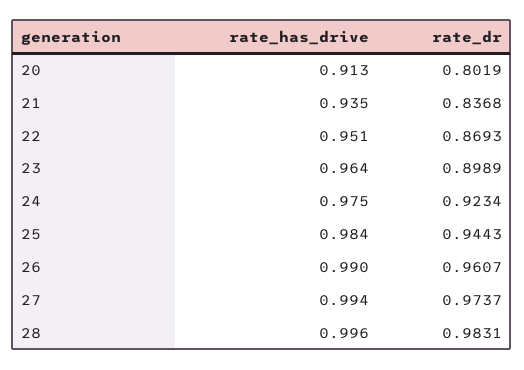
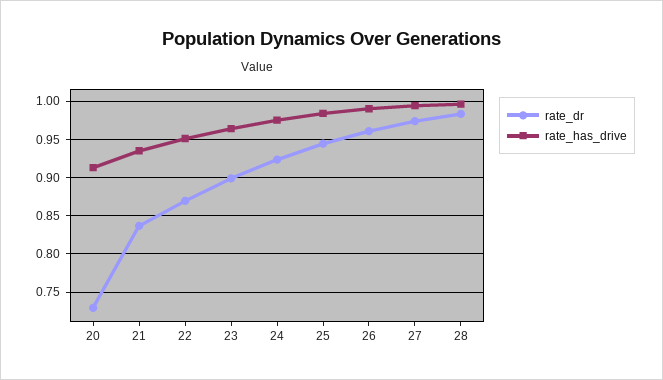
  {
    "rate_has_drive": {
      "20": 0.913,
      "21": 0.935,
      "22": 0.951,
      "23": 0.964,
      "24": 0.975,
      "25": 0.984,
      "26": 0.99,
      "27": 0.994,
      "28": 0.996
    },
    "rate_dr": {
-     "20": 0.8019,
+     "20": 0.73,
      "21": 0.8368,
      "22": 0.8693,
      "23": 0.8989,
      "24": 0.9234,
      "25": 0.9443,
      "26": 0.9607,
      "27": 0.9737,
      "28": 0.9831
    }
  }

